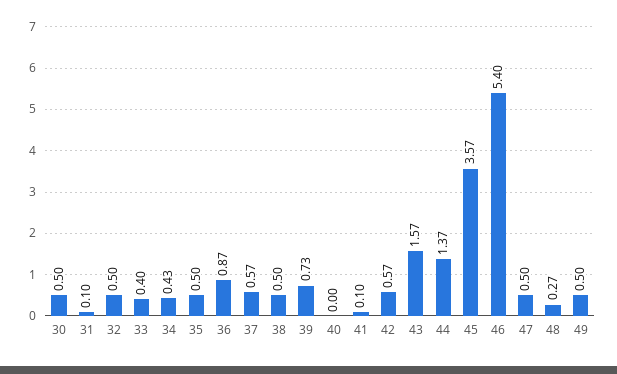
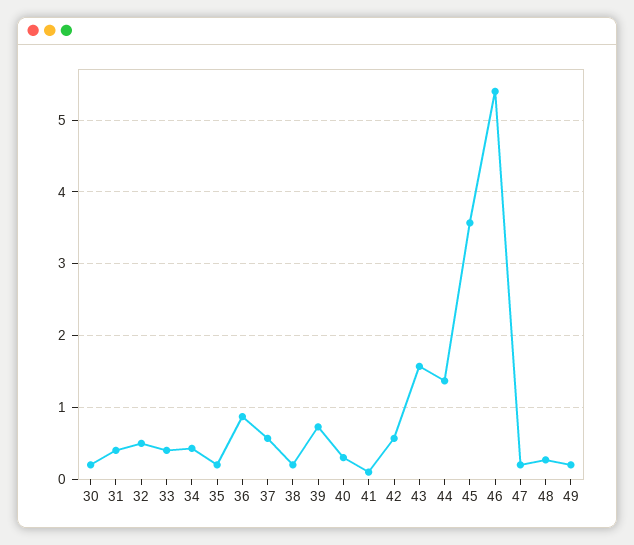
  {
-   "30": 0.5,
+   "30": 0.2,
-   "31": 0.1,
+   "31": 0.4,
    "32": 0.5,
    "33": 0.4,
    "34": 0.43,
-   "35": 0.5,
+   "35": 0.2,
    "36": 0.87,
    "37": 0.57,
-   "38": 0.5,
+   "38": 0.2,
    "39": 0.73,
-   "40": 0,
+   "40": 0.3,
    "41": 0.1,
    "42": 0.57,
    "43": 1.57,
    "44": 1.37,
    "45": 3.57,
    "46": 5.4,
-   "47": 0.5,
+   "47": 0.2,
    "48": 0.27,
-   "49": 0.5
+   "49": 0.2
  }

